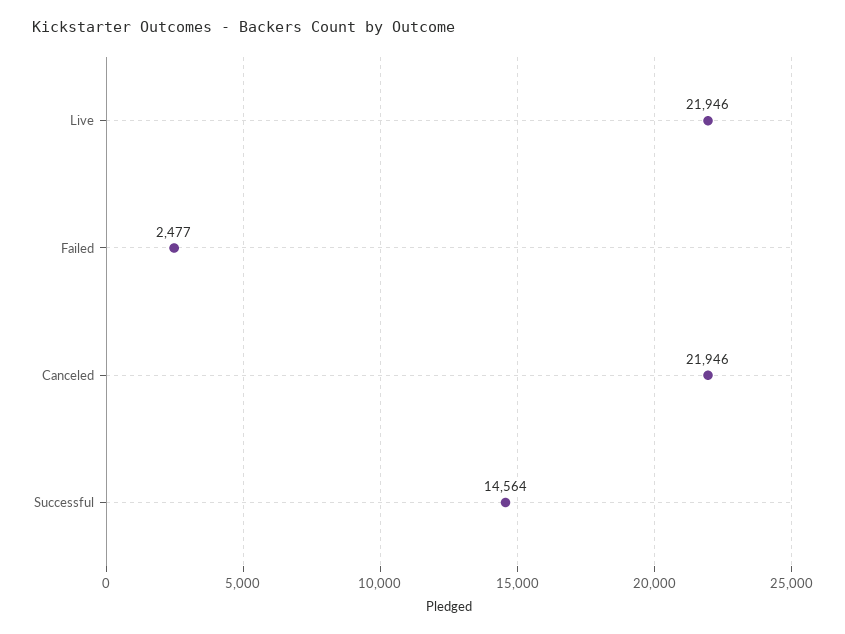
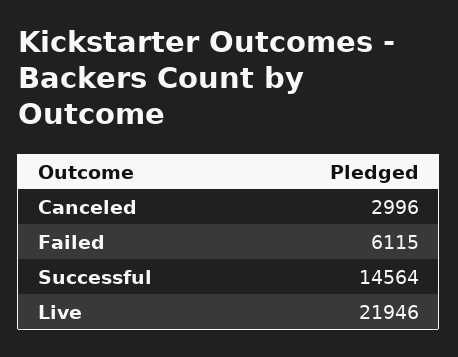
  {
    "Live": 21946,
-   "Failed": 2477,
+   "Failed": 6115,
-   "Canceled": 21946,
+   "Canceled": 2996,
    "Successful": 14564
  }

